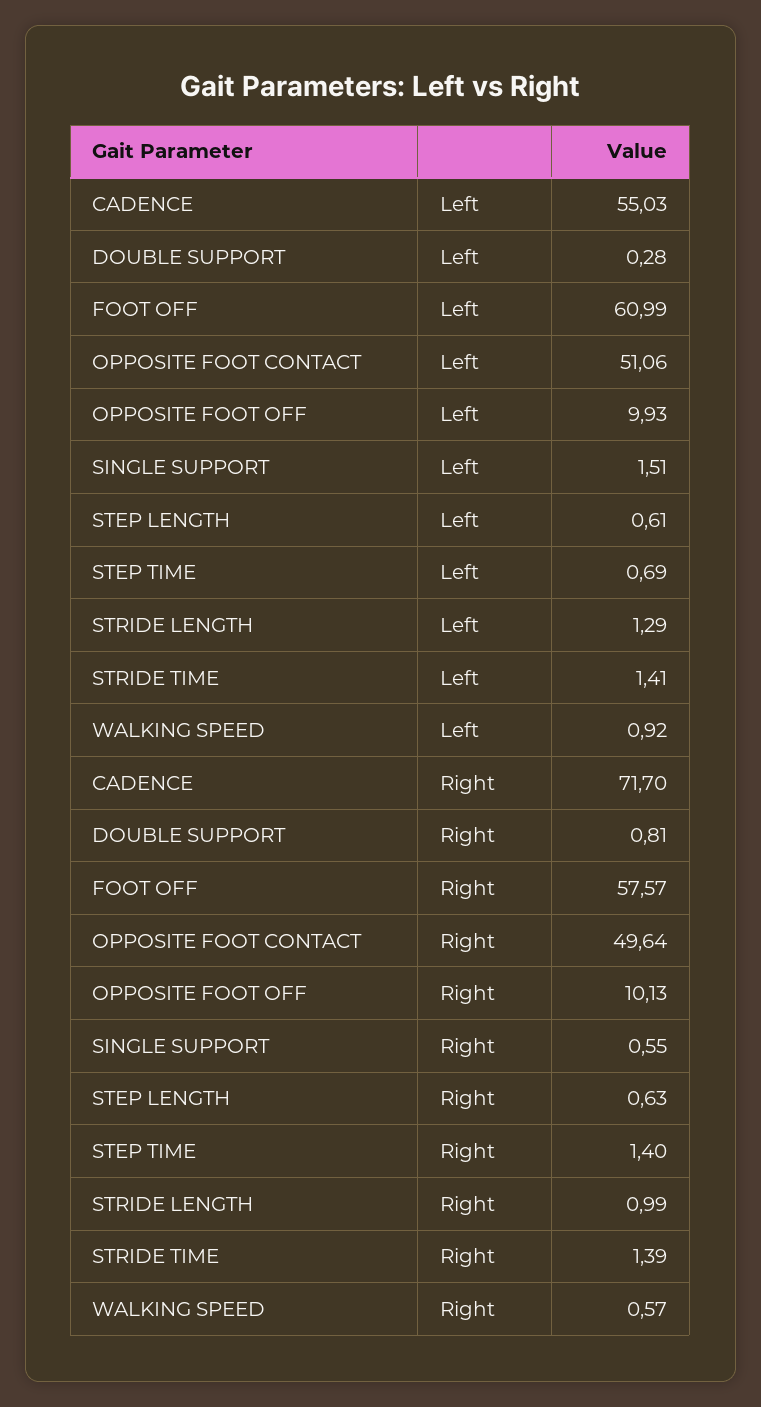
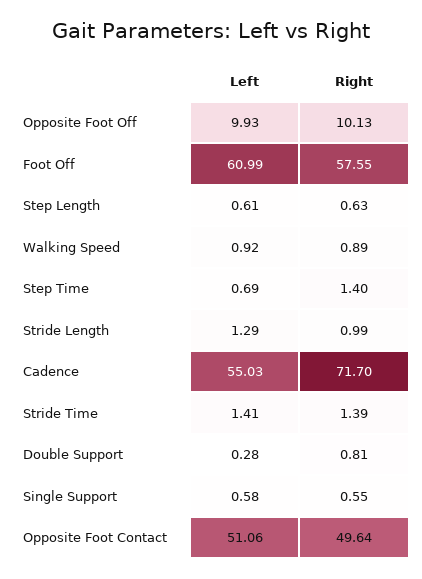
  {
    "CADENCE": {
      "Left": 55.03,
      "Right": 71.7
    },
    "DOUBLE SUPPORT": {
      "Left": 0.28,
      "Right": 0.81
    },
    "FOOT OFF": {
      "Left": 60.99,
-     "Right": 57.57
+     "Right": 57.55
    },
    "OPPOSITE FOOT CONTACT": {
      "Left": 51.06,
      "Right": 49.64
    },
    "OPPOSITE FOOT OFF": {
      "Left": 9.93,
      "Right": 10.13
    },
    "SINGLE SUPPORT": {
-     "Left": 1.51,
+     "Left": 0.58,
      "Right": 0.55
    },
    "STEP LENGTH": {
      "Left": 0.61,
      "Right": 0.63
    },
    "STEP TIME": {
      "Left": 0.69,
      "Right": 1.4
    },
    "STRIDE LENGTH": {
      "Left": 1.29,
      "Right": 0.99
    },
    "STRIDE TIME": {
      "Left": 1.41,
      "Right": 1.39
    },
    "WALKING SPEED": {
      "Left": 0.92,
-     "Right": 0.57
+     "Right": 0.89
    }
  }

